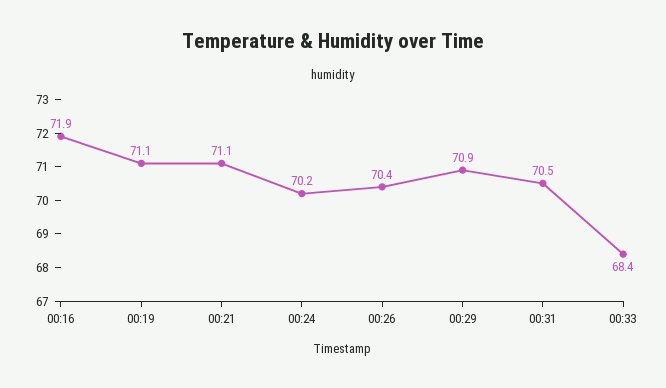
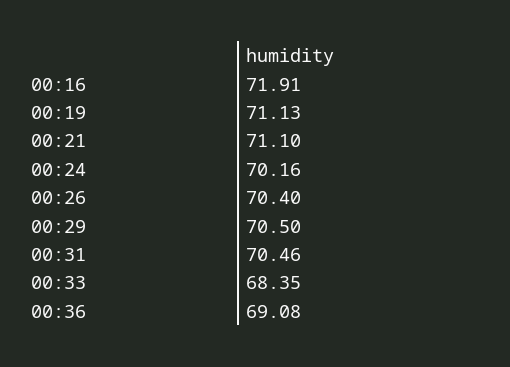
  {
    "00:16": 71.91,
    "00:19": 71.13,
    "00:21": 71.1,
    "00:24": 70.16,
    "00:26": 70.4,
-   "00:29": 70.9,
+   "00:29": 70.5,
    "00:31": 70.46,
-   "00:33": 68.35
+   "00:33": 68.35,
+   "00:36": 69.08
  }

